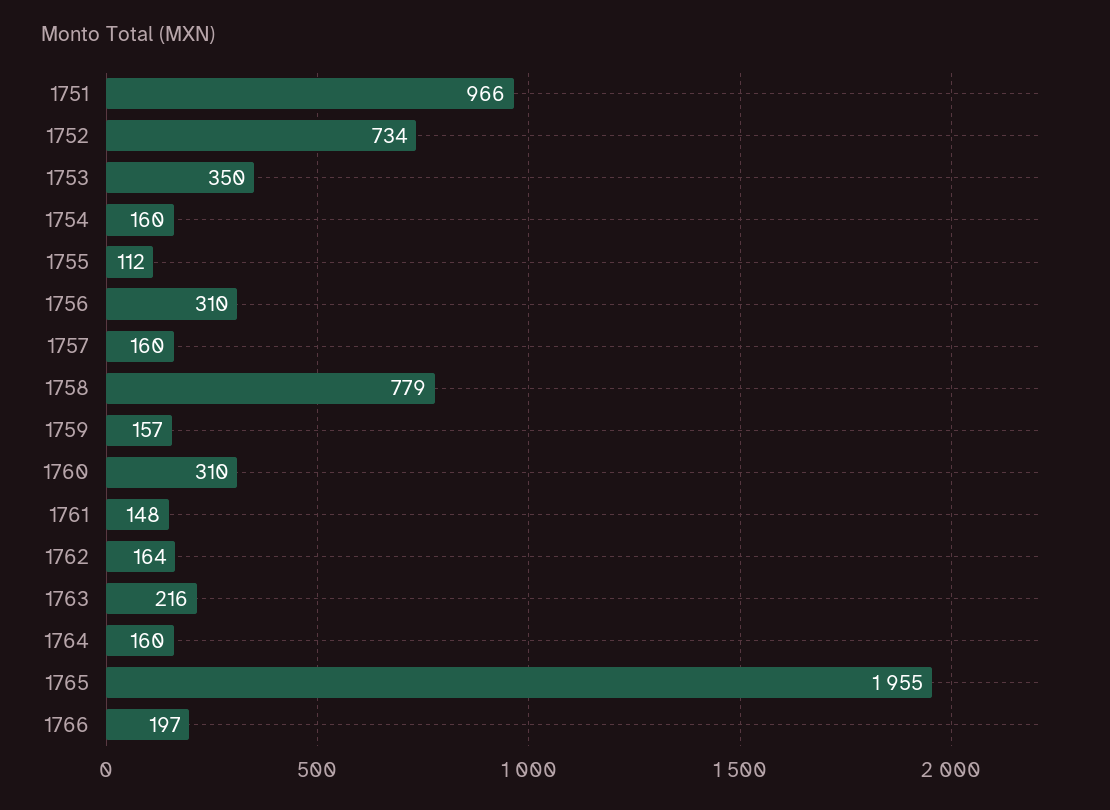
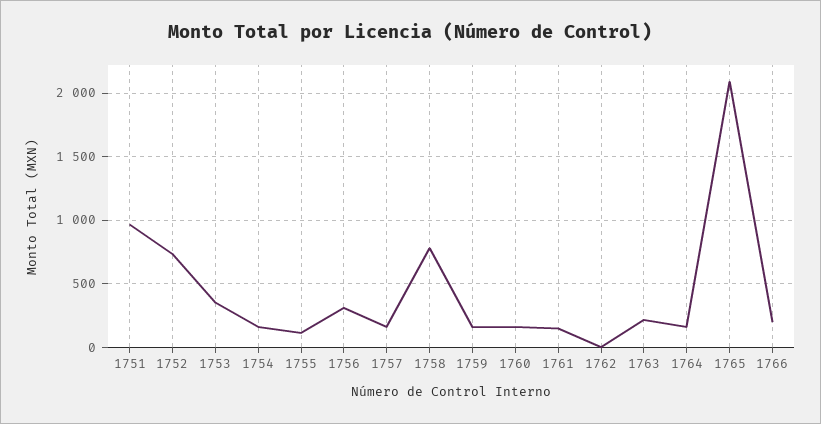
  {
    "1751": 966,
    "1752": 734,
    "1753": 350,
    "1754": 160,
    "1755": 112,
    "1756": 310,
    "1757": 160,
    "1758": 779,
    "1759": 157,
-   "1760": 310,
+   "1760": 150,
    "1761": 148,
-   "1762": 164,
+   "1762": 0,
    "1763": 216,
    "1764": 160,
-   "1765": 1955,
+   "1765": 2100,
    "1766": 197
  }

